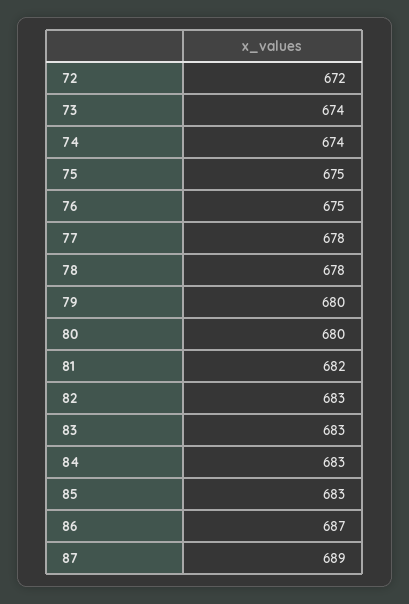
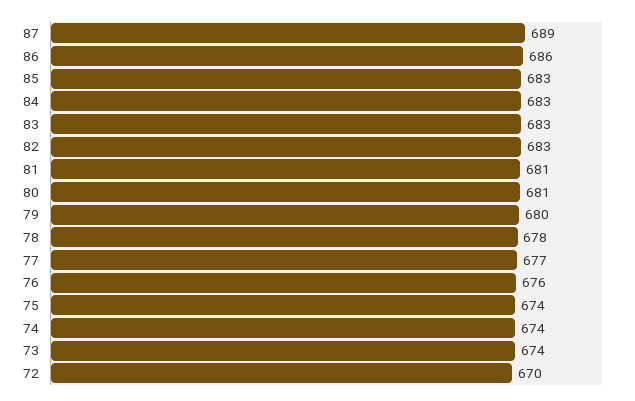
  {
-   "72": 672,
+   "72": 670,
    "73": 674,
    "74": 674,
-   "75": 675,
+   "75": 674,
-   "76": 675,
+   "76": 676,
-   "77": 678,
+   "77": 677,
    "78": 678,
    "79": 680,
-   "80": 680,
+   "80": 681,
-   "81": 682,
+   "81": 681,
    "82": 683,
    "83": 683,
    "84": 683,
    "85": 683,
-   "86": 687,
+   "86": 686,
    "87": 689
  }

